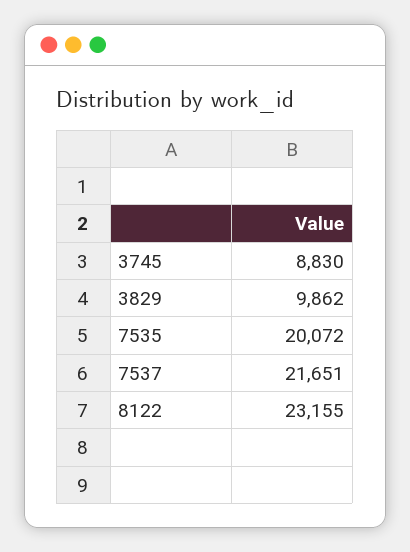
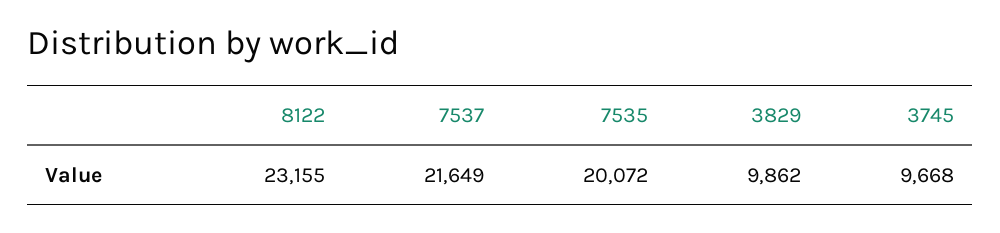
  {
-   "3745": 8830,
+   "3745": 9668,
    "3829": 9862,
    "7535": 20072,
-   "7537": 21651,
+   "7537": 21649,
    "8122": 23155
  }

